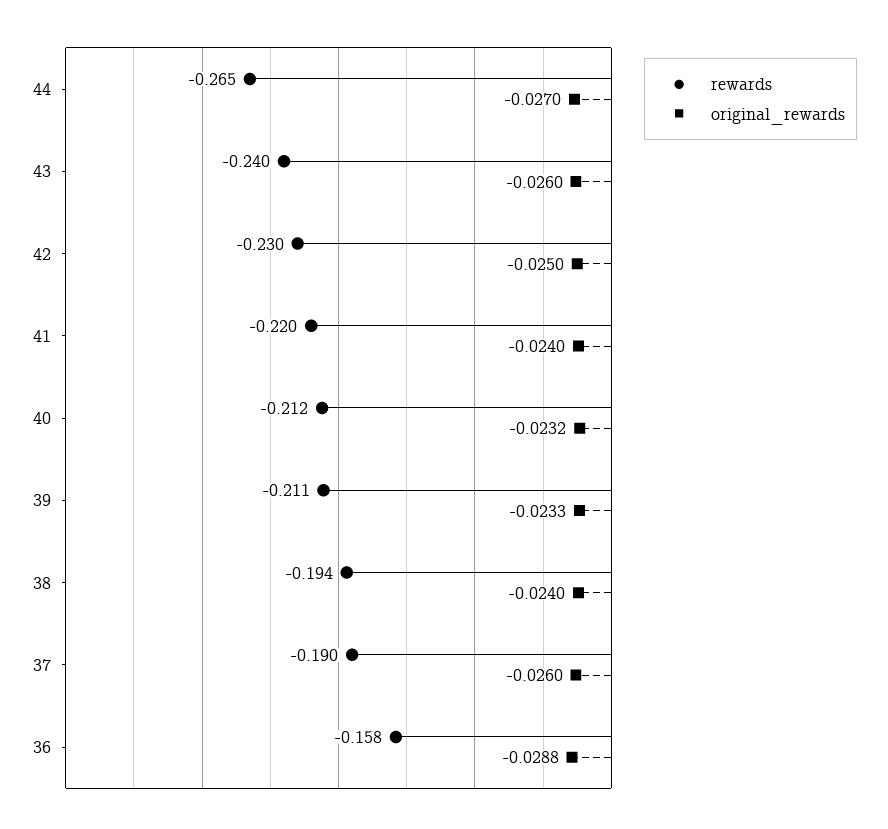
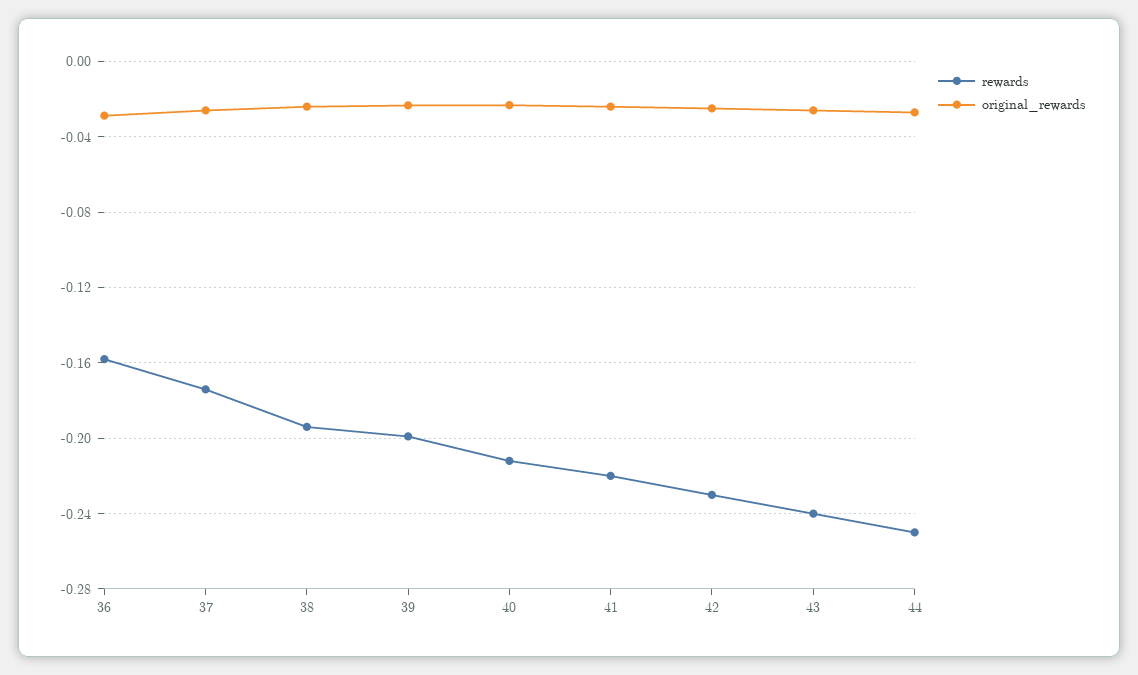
  {
    "rewards": {
-     "44": -0.265,
+     "44": -0.25,
      "43": -0.24,
      "42": -0.23,
      "41": -0.22,
      "40": -0.212,
-     "39": -0.211,
+     "39": -0.2,
      "38": -0.194,
-     "37": -0.19,
+     "37": -0.175,
      "36": -0.158
    },
    "original_rewards": {
      "44": -0.027,
      "43": -0.026,
      "42": -0.025,
      "41": -0.024,
      "40": -0.0232,
      "39": -0.0233,
      "38": -0.024,
      "37": -0.026,
      "36": -0.0288
    }
  }

